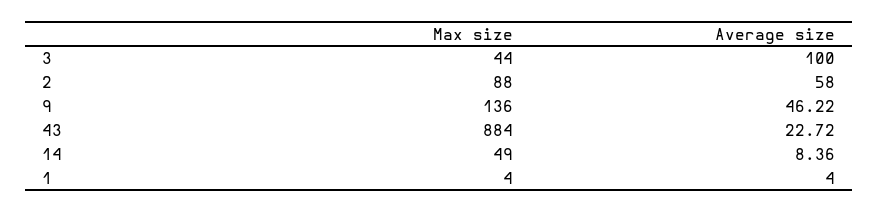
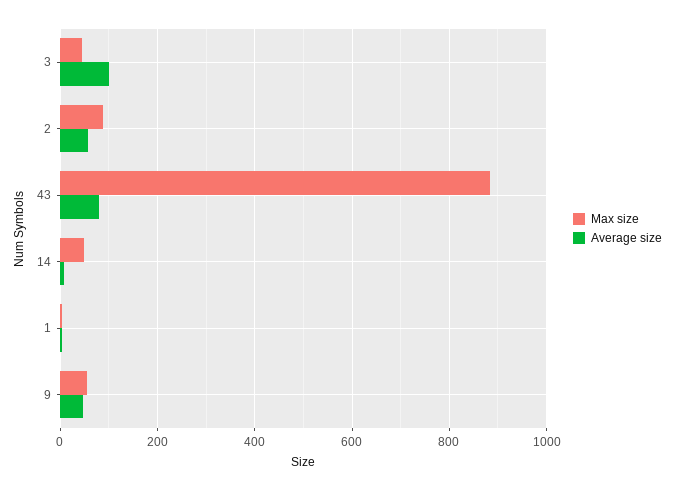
  {
    "Max size": {
      "3": 44,
      "2": 88,
-     "9": 136,
+     "9": 60,
      "43": 884,
      "14": 49,
      "1": 4
    },
    "Average size": {
      "3": 100,
      "2": 58,
      "9": 46.22,
-     "43": 22.72,
+     "43": 80,
      "14": 8.36,
      "1": 4
    }
  }

